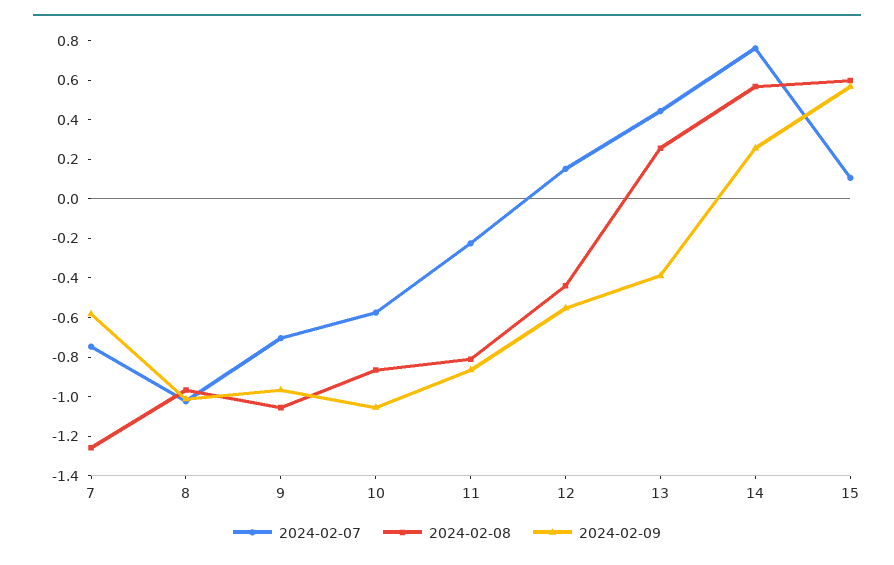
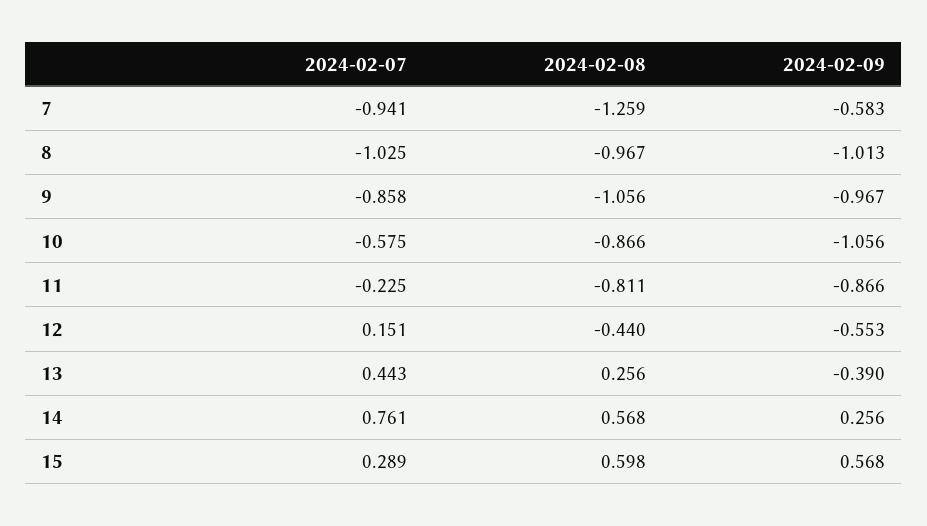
  {
    "2024-02-07": {
-     "7": -0.75,
+     "7": -0.941,
      "8": -1.025,
-     "9": -0.7,
+     "9": -0.858,
      "10": -0.575,
      "11": -0.225,
      "12": 0.151,
      "13": 0.443,
      "14": 0.761,
-     "15": 0.1
+     "15": 0.289
    },
    "2024-02-08": {
      "7": -1.259,
      "8": -0.967,
      "9": -1.056,
      "10": -0.866,
      "11": -0.811,
      "12": -0.44,
      "13": 0.256,
      "14": 0.568,
      "15": 0.598
    },
    "2024-02-09": {
      "7": -0.583,
      "8": -1.013,
      "9": -0.967,
      "10": -1.056,
      "11": -0.866,
      "12": -0.553,
      "13": -0.39,
      "14": 0.256,
      "15": 0.568
    }
  }

